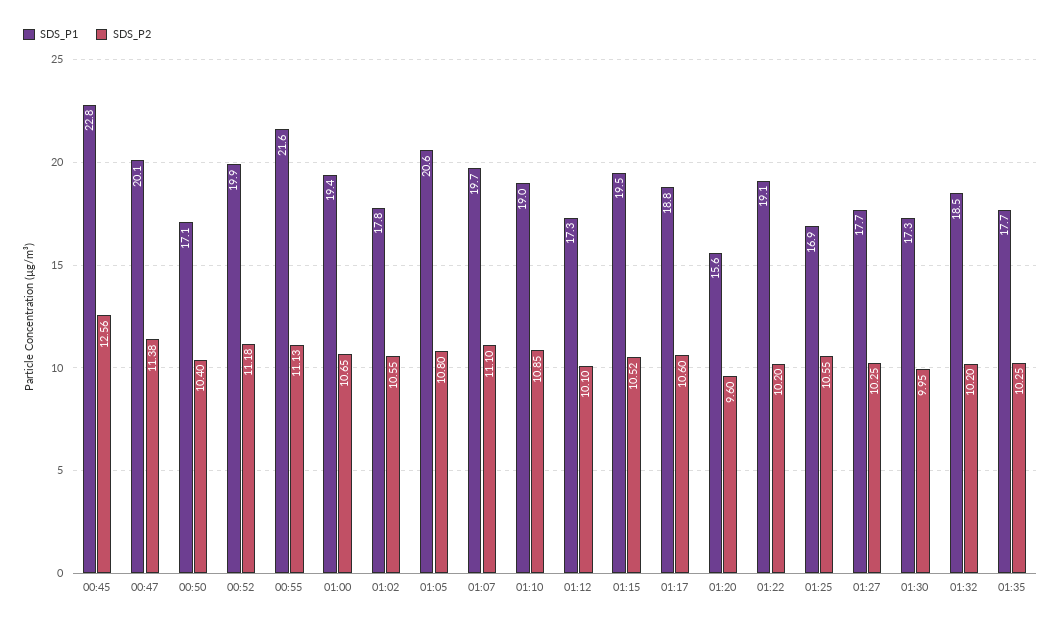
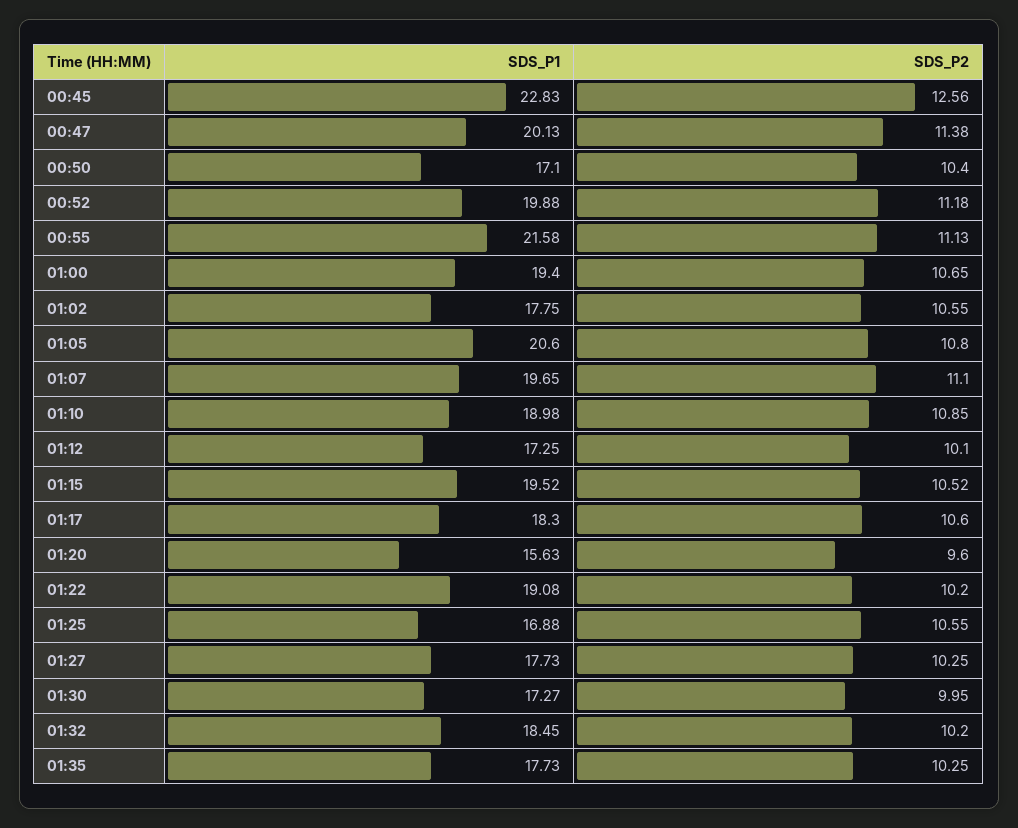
  {
    "SDS_P1": {
      "00:45": 22.83,
      "00:47": 20.13,
      "00:50": 17.1,
      "00:52": 19.88,
      "00:55": 21.58,
      "01:00": 19.4,
      "01:02": 17.75,
      "01:05": 20.6,
      "01:07": 19.65,
      "01:10": 18.98,
      "01:12": 17.25,
      "01:15": 19.52,
-     "01:17": 18.8,
+     "01:17": 18.3,
      "01:20": 15.63,
      "01:22": 19.08,
      "01:25": 16.88,
      "01:27": 17.73,
      "01:30": 17.27,
      "01:32": 18.45,
      "01:35": 17.73
    },
    "SDS_P2": {
      "00:45": 12.56,
      "00:47": 11.38,
      "00:50": 10.4,
      "00:52": 11.18,
      "00:55": 11.13,
      "01:00": 10.65,
      "01:02": 10.55,
      "01:05": 10.8,
      "01:07": 11.1,
      "01:10": 10.85,
      "01:12": 10.1,
      "01:15": 10.52,
      "01:17": 10.6,
      "01:20": 9.6,
      "01:22": 10.2,
      "01:25": 10.55,
      "01:27": 10.25,
      "01:30": 9.95,
      "01:32": 10.2,
      "01:35": 10.25
    }
  }

